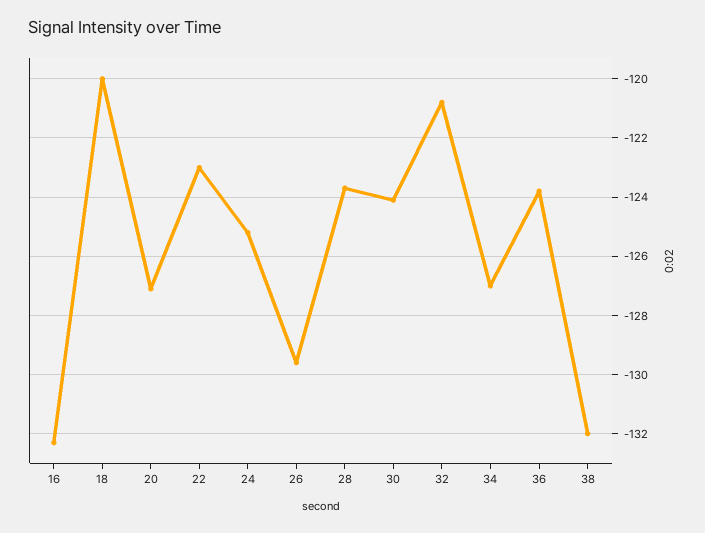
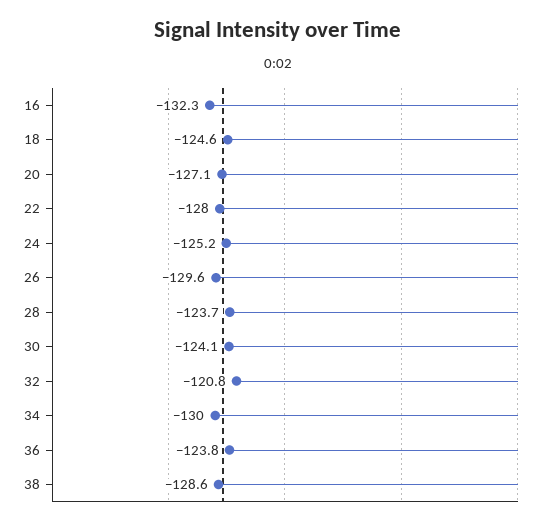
  {
    "16": -132.3,
-   "18": -120,
+   "18": -124.6,
    "20": -127.1,
-   "22": -123,
+   "22": -128,
    "24": -125.2,
    "26": -129.6,
    "28": -123.7,
    "30": -124.1,
    "32": -120.8,
-   "34": -127,
+   "34": -130,
    "36": -123.8,
-   "38": -132
+   "38": -128.6
  }

